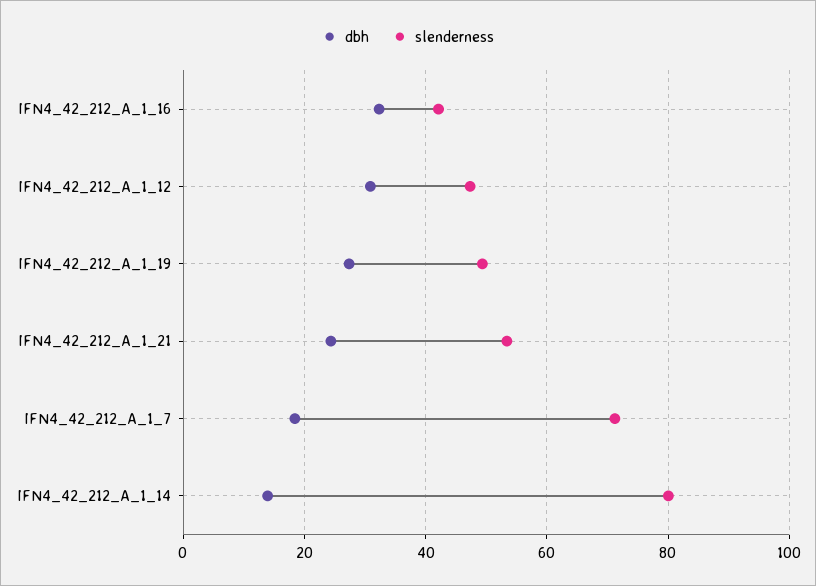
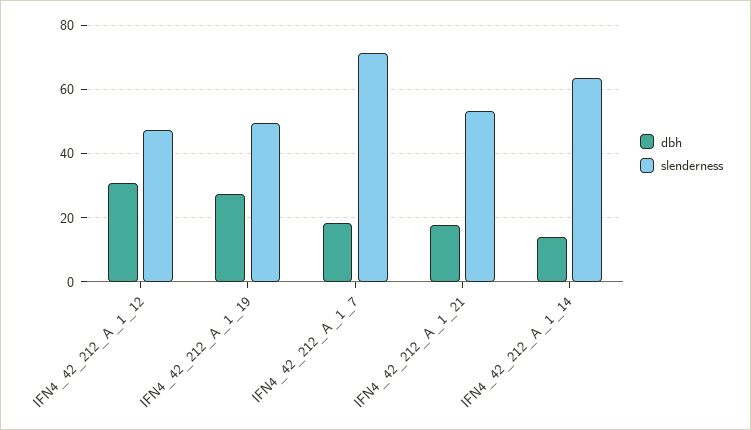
  {
    "dbh": {
-     "IFN4_42_212_A_1_16": 32,
      "IFN4_42_212_A_1_12": 30,
      "IFN4_42_212_A_1_19": 28,
-     "IFN4_42_212_A_1_21": 24,
+     "IFN4_42_212_A_1_21": 18,
      "IFN4_42_212_A_1_7": 18,
      "IFN4_42_212_A_1_14": 14
    },
    "slenderness": {
-     "IFN4_42_212_A_1_16": 42,
      "IFN4_42_212_A_1_12": 48,
      "IFN4_42_212_A_1_19": 50,
      "IFN4_42_212_A_1_21": 54,
      "IFN4_42_212_A_1_7": 72,
-     "IFN4_42_212_A_1_14": 80
+     "IFN4_42_212_A_1_14": 64
    }
  }

